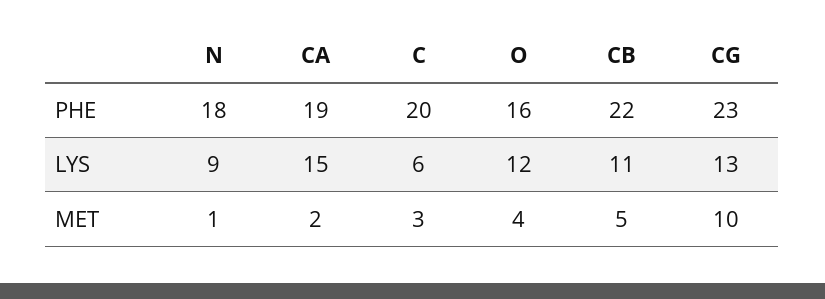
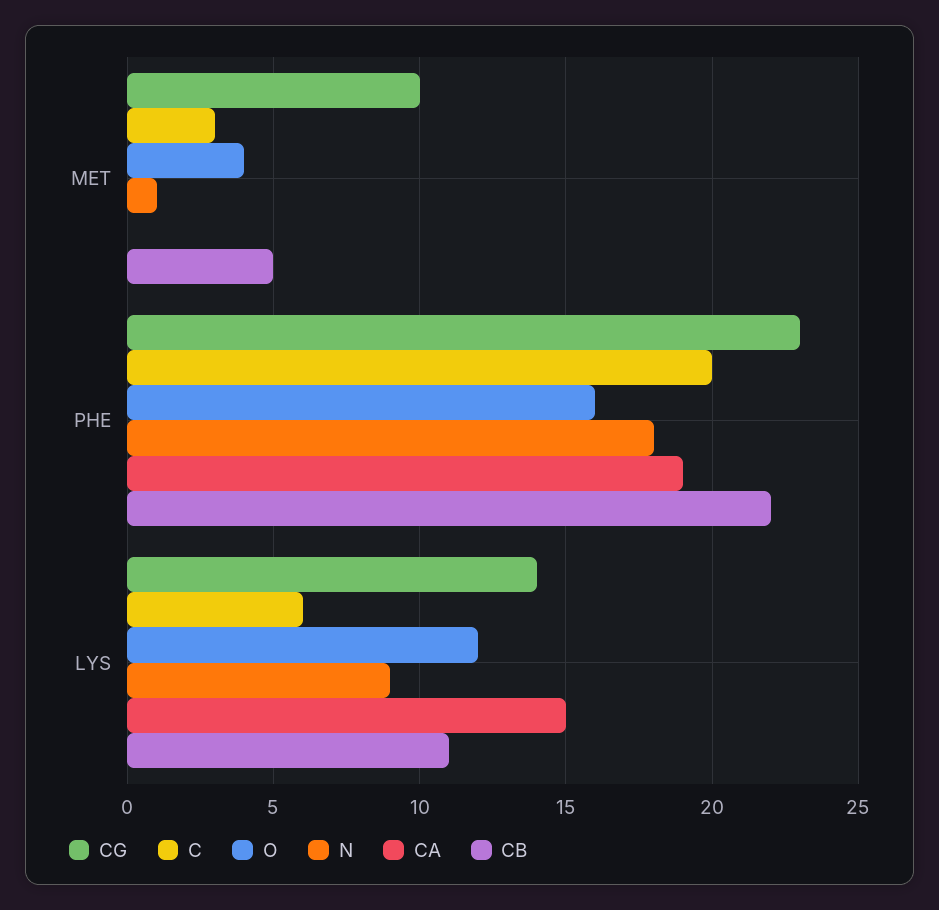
  {
    "N": {
      "PHE": 18,
      "LYS": 9,
      "MET": 1
    },
    "CA": {
      "PHE": 19,
      "LYS": 15,
-     "MET": 2
+     "MET": 0
    },
    "C": {
      "PHE": 20,
      "LYS": 6,
      "MET": 3
    },
    "O": {
      "PHE": 16,
      "LYS": 12,
      "MET": 4
    },
    "CB": {
      "PHE": 22,
      "LYS": 11,
      "MET": 5
    },
    "CG": {
      "PHE": 23,
-     "LYS": 13,
+     "LYS": 14,
      "MET": 10
    }
  }

